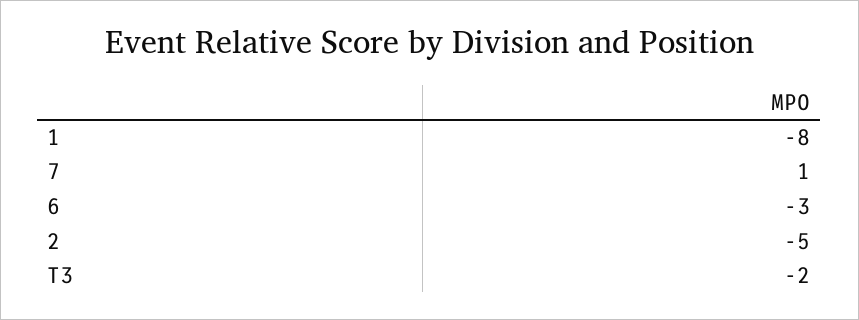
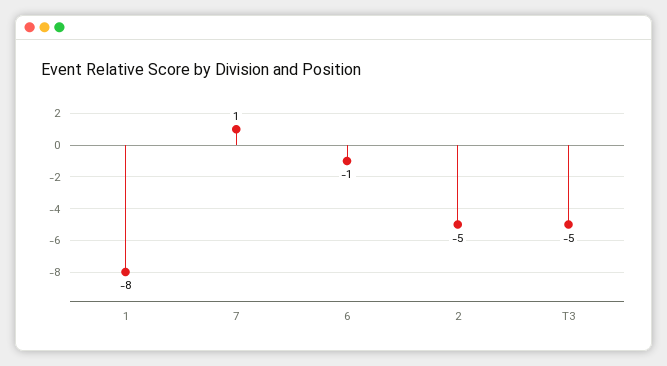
  {
    "1": -8,
    "7": 1,
-   "6": -3,
+   "6": -1,
    "2": -5,
-   "T3": -2
+   "T3": -5
  }

